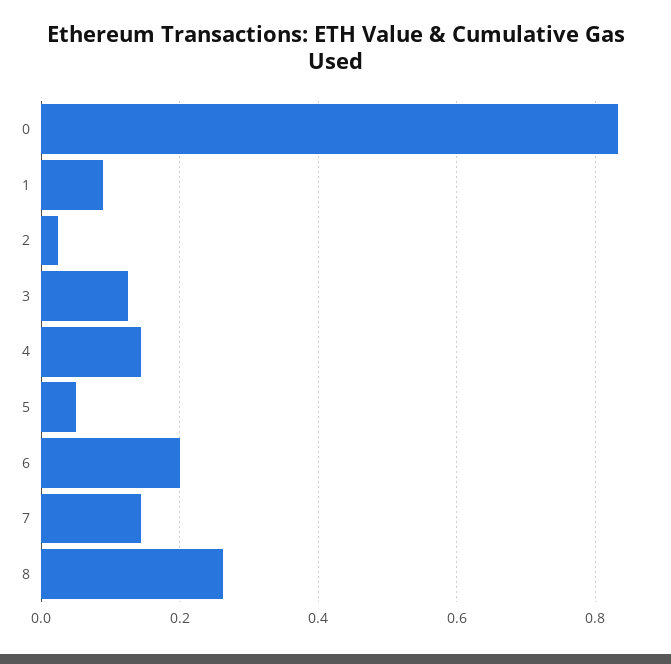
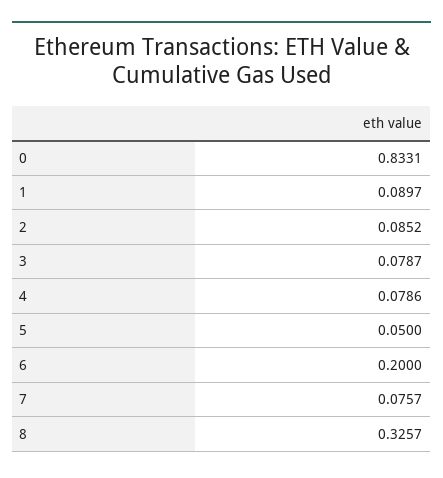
  {
    "0": 0.8331,
    "1": 0.0897,
-   "2": 0.02,
+   "2": 0.0852,
-   "3": 0.12,
+   "3": 0.0787,
-   "4": 0.14,
+   "4": 0.0786,
    "5": 0.05,
    "6": 0.2,
-   "7": 0.14,
+   "7": 0.0757,
-   "8": 0.26
+   "8": 0.3257
  }

